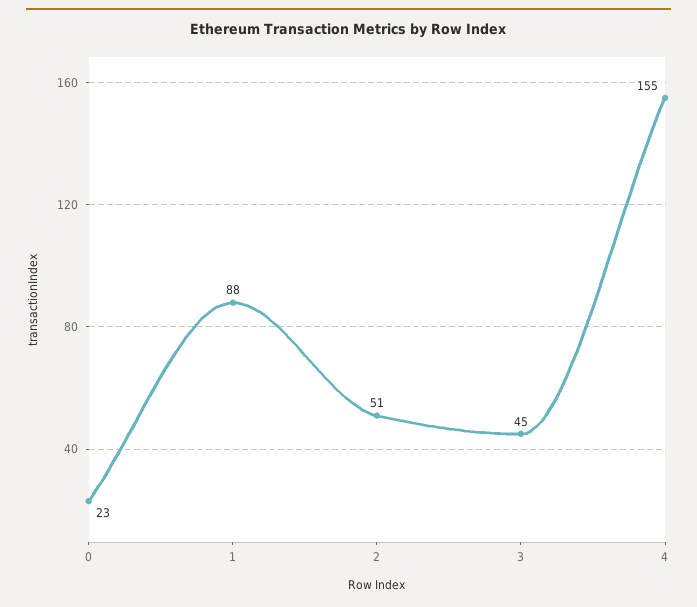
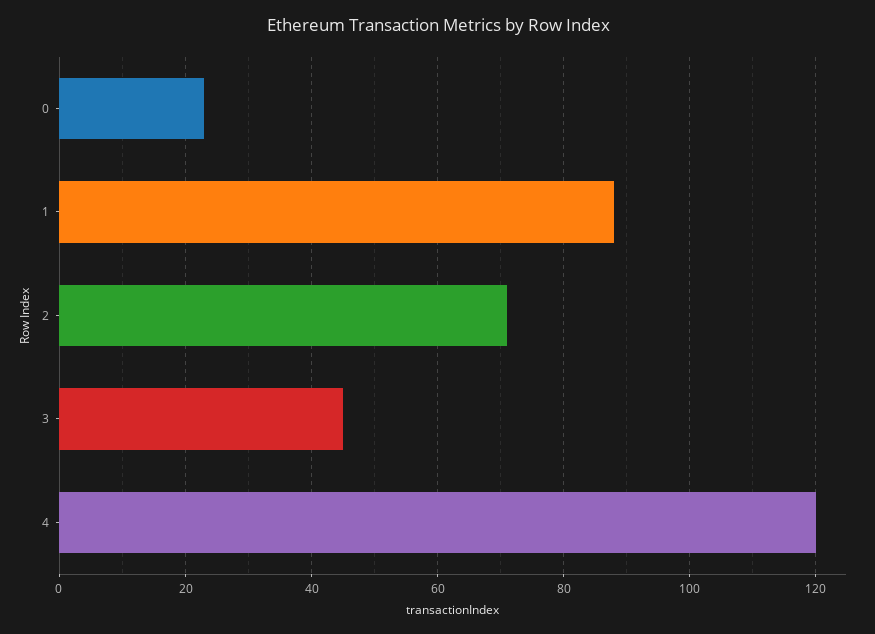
  {
    "0": 23,
    "1": 88,
-   "2": 51,
+   "2": 70,
    "3": 45,
-   "4": 155
+   "4": 120
  }

